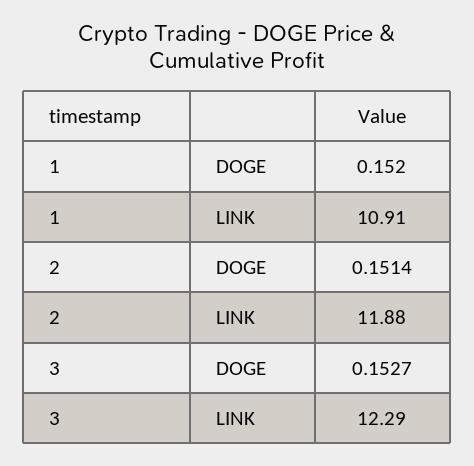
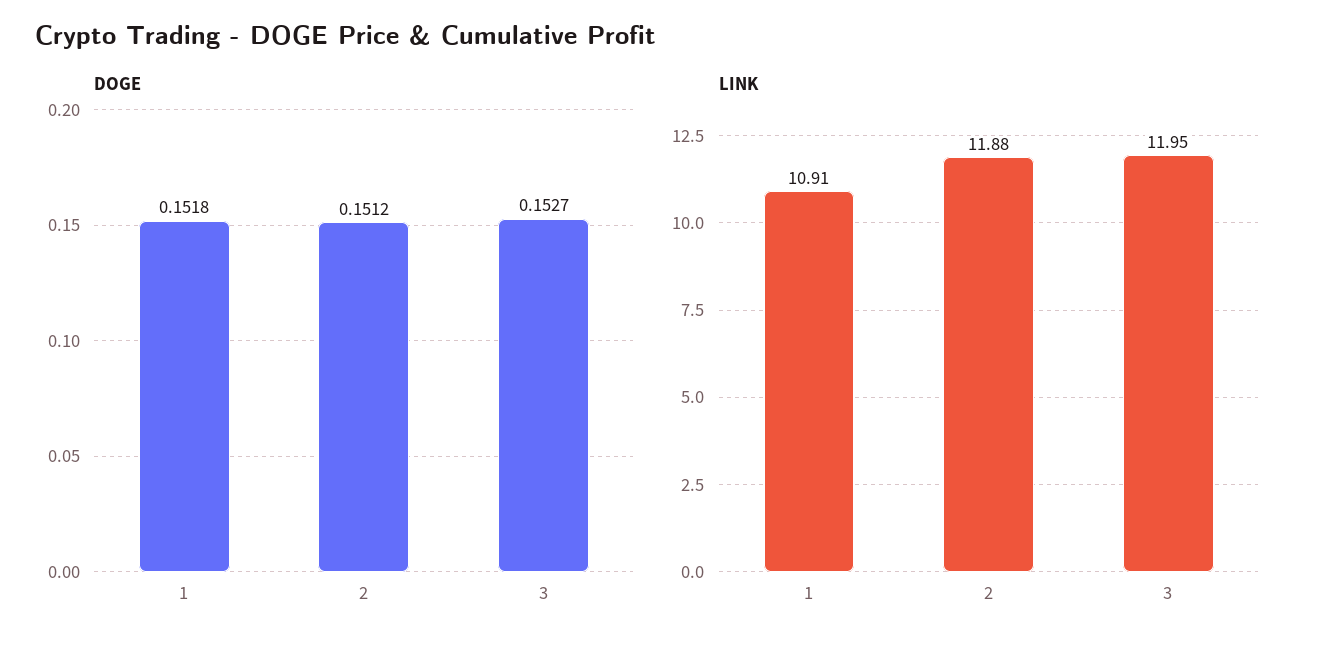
  {
    "DOGE": {
-     "1": 0.152,
+     "1": 0.1518,
-     "2": 0.1514,
+     "2": 0.1512,
      "3": 0.1527
    },
    "LINK": {
      "1": 10.91,
      "2": 11.88,
-     "3": 12.29
+     "3": 11.95
    }
  }

